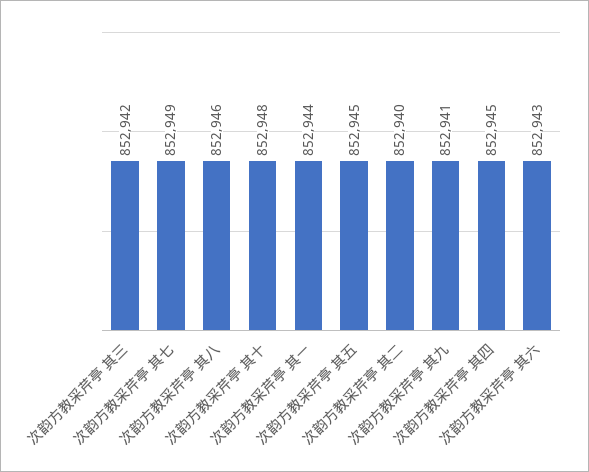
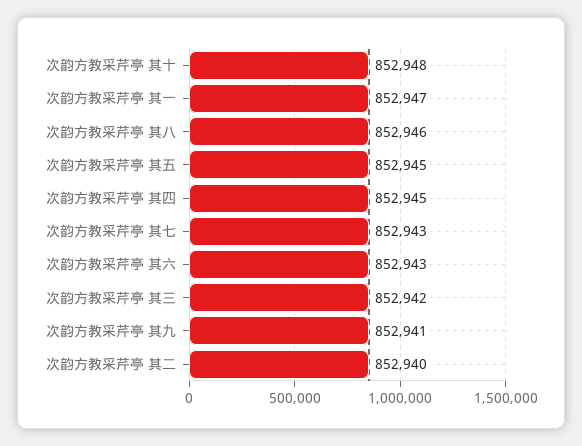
  {
    "次韵方教采芹亭 其三": 852942,
-   "次韵方教采芹亭 其七": 852949,
+   "次韵方教采芹亭 其七": 852943,
    "次韵方教采芹亭 其八": 852946,
    "次韵方教采芹亭 其十": 852948,
-   "次韵方教采芹亭 其一": 852944,
+   "次韵方教采芹亭 其一": 852947,
    "次韵方教采芹亭 其五": 852945,
    "次韵方教采芹亭 其二": 852940,
    "次韵方教采芹亭 其九": 852941,
    "次韵方教采芹亭 其四": 852945,
    "次韵方教采芹亭 其六": 852943
  }

